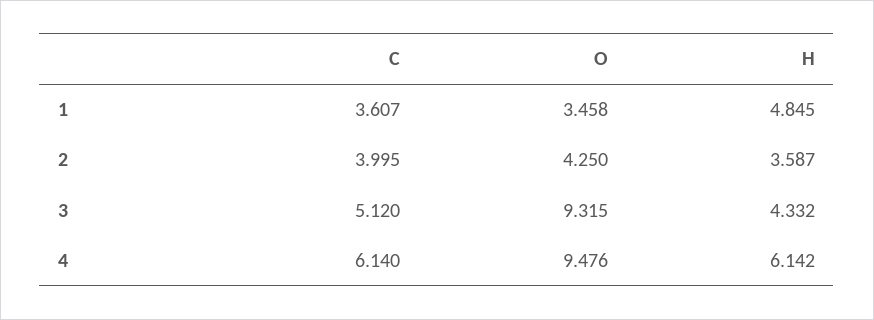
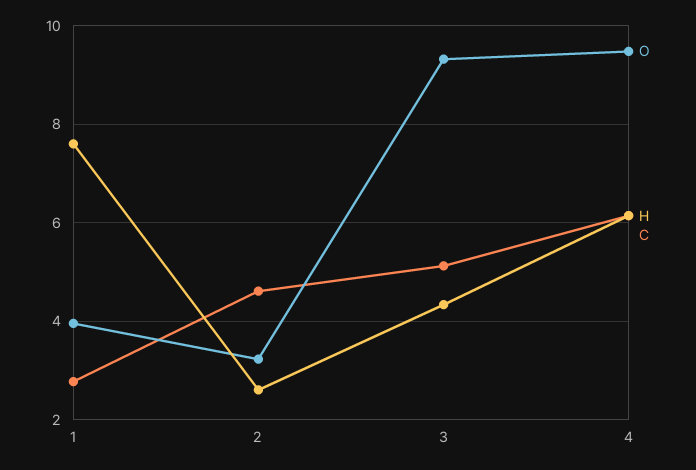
  {
    "C": {
-     "1": 3.607,
+     "1": 2.8,
-     "2": 3.995,
+     "2": 4.6,
      "3": 5.12,
      "4": 6.14
    },
    "O": {
-     "1": 3.458,
+     "1": 4,
-     "2": 4.25,
+     "2": 3.2,
      "3": 9.315,
      "4": 9.476
    },
    "H": {
-     "1": 4.845,
+     "1": 7.6,
-     "2": 3.587,
+     "2": 2.6,
      "3": 4.332,
      "4": 6.142
    }
  }

